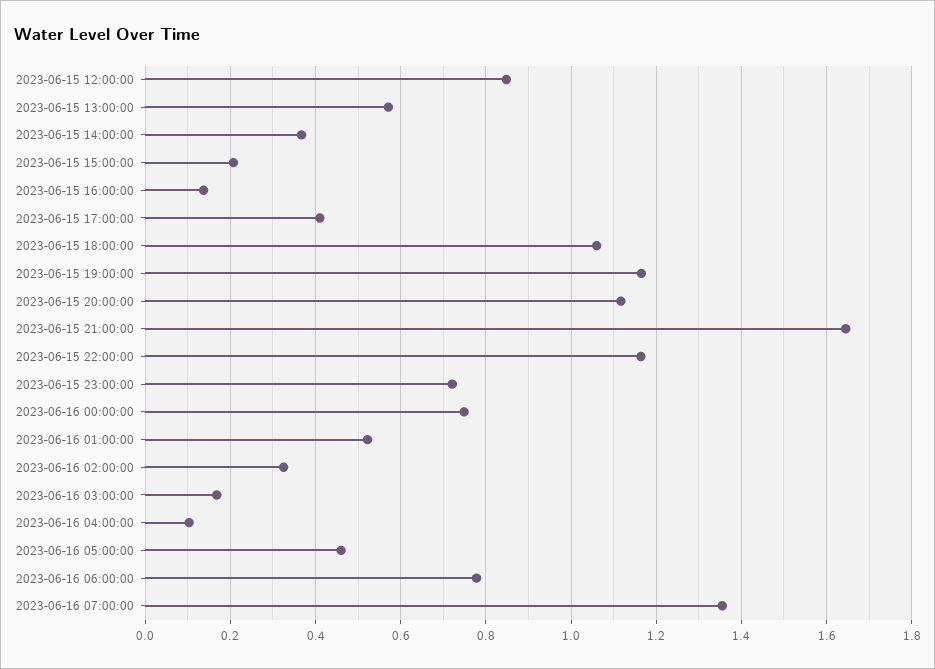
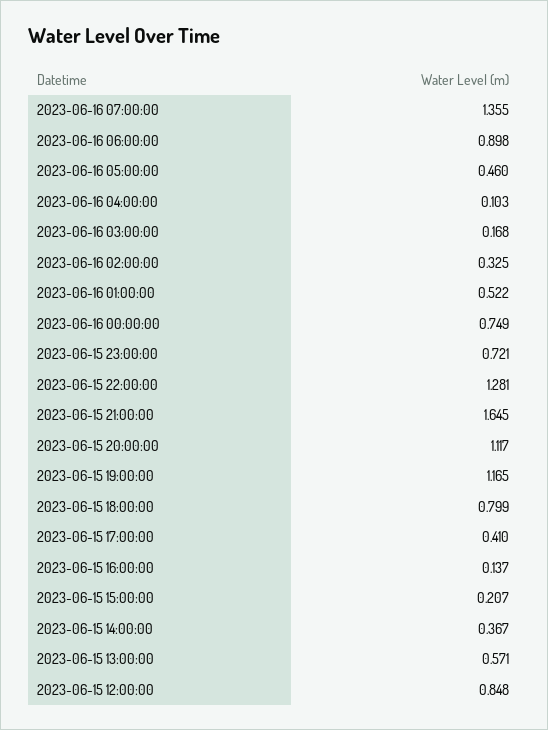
  {
    "2023-06-15 12:00:00": 0.848,
    "2023-06-15 13:00:00": 0.571,
    "2023-06-15 14:00:00": 0.367,
    "2023-06-15 15:00:00": 0.207,
    "2023-06-15 16:00:00": 0.137,
    "2023-06-15 17:00:00": 0.41,
-   "2023-06-15 18:00:00": 1.06,
+   "2023-06-15 18:00:00": 0.799,
    "2023-06-15 19:00:00": 1.165,
    "2023-06-15 20:00:00": 1.117,
    "2023-06-15 21:00:00": 1.645,
-   "2023-06-15 22:00:00": 1.16,
+   "2023-06-15 22:00:00": 1.281,
    "2023-06-15 23:00:00": 0.721,
    "2023-06-16 00:00:00": 0.749,
    "2023-06-16 01:00:00": 0.522,
    "2023-06-16 02:00:00": 0.325,
    "2023-06-16 03:00:00": 0.168,
    "2023-06-16 04:00:00": 0.103,
    "2023-06-16 05:00:00": 0.46,
-   "2023-06-16 06:00:00": 0.78,
+   "2023-06-16 06:00:00": 0.898,
    "2023-06-16 07:00:00": 1.355
  }

